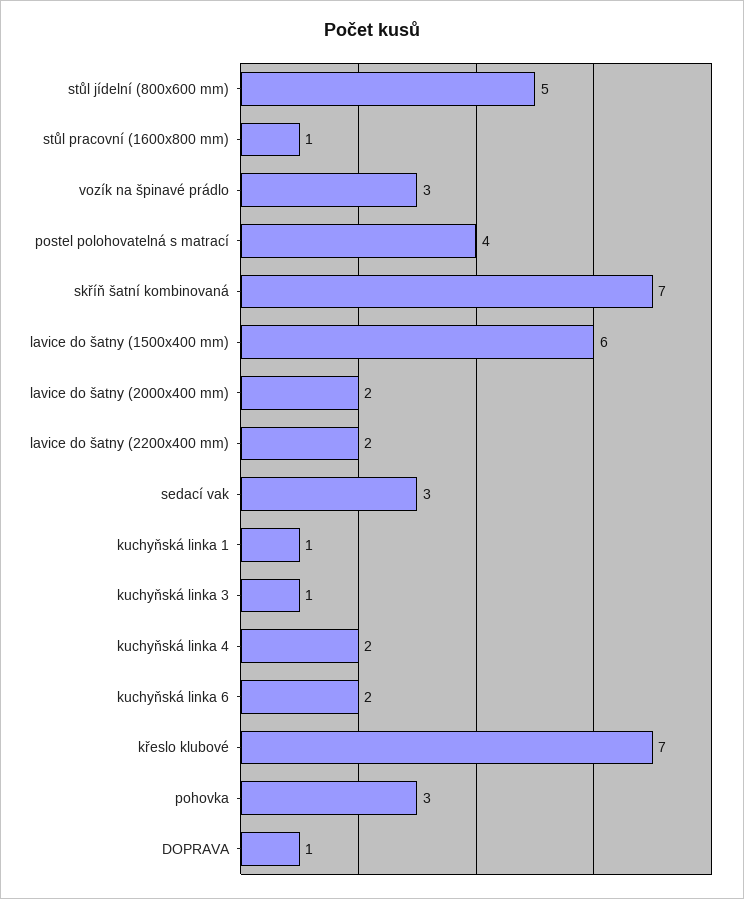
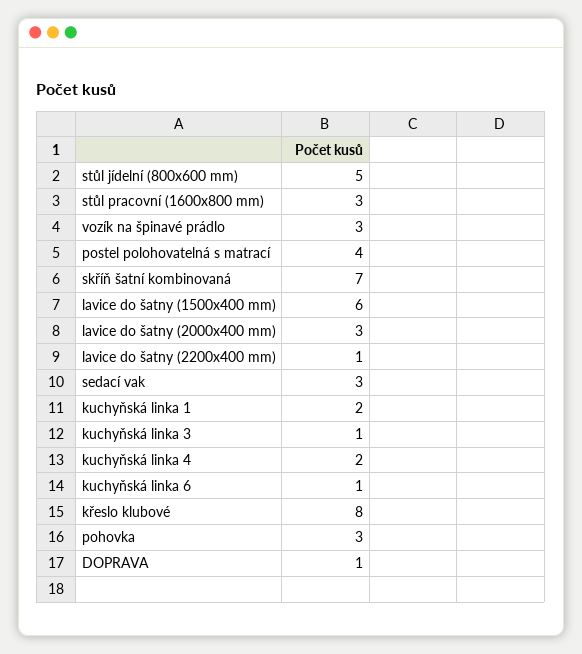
  {
    "stůl jídelní (800x600 mm)": 5,
-   "stůl pracovní (1600x800 mm)": 1,
+   "stůl pracovní (1600x800 mm)": 3,
    "vozík na špinavé prádlo": 3,
    "postel polohovatelná s matrací": 4,
    "skříň šatní kombinovaná": 7,
    "lavice do šatny (1500x400 mm)": 6,
-   "lavice do šatny (2000x400 mm)": 2,
+   "lavice do šatny (2000x400 mm)": 3,
-   "lavice do šatny (2200x400 mm)": 2,
+   "lavice do šatny (2200x400 mm)": 1,
    "sedací vak": 3,
-   "kuchyňská linka 1": 1,
+   "kuchyňská linka 1": 2,
    "kuchyňská linka 3": 1,
    "kuchyňská linka 4": 2,
-   "kuchyňská linka 6": 2,
+   "kuchyňská linka 6": 1,
-   "křeslo klubové": 7,
+   "křeslo klubové": 8,
    "pohovka": 3,
    "DOPRAVA": 1
  }

